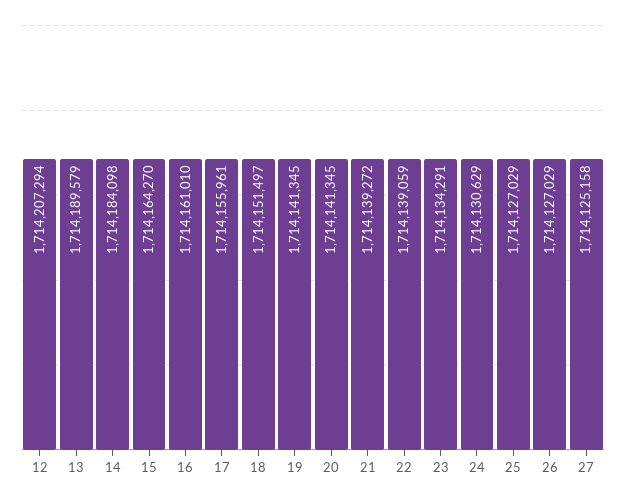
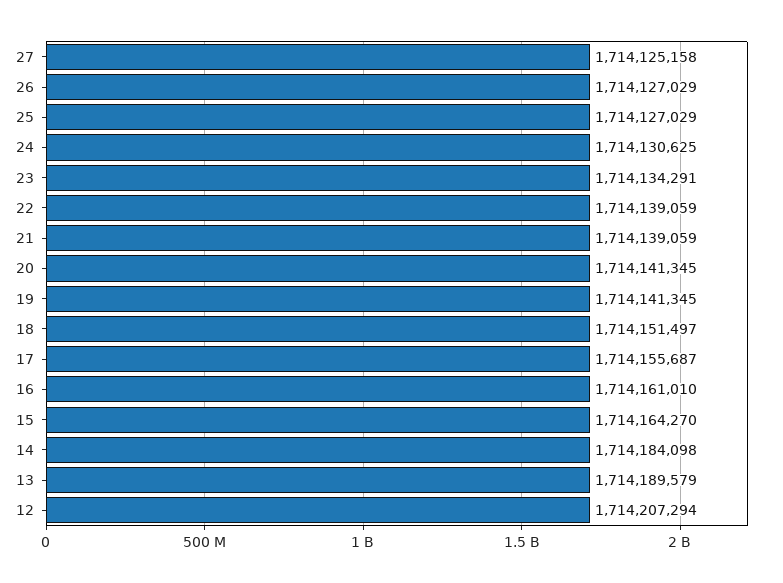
  {
    "12": 1714207294,
    "13": 1714189579,
    "14": 1714184098,
    "15": 1714164270,
    "16": 1714161010,
-   "17": 1714155961,
+   "17": 1714155687,
    "18": 1714151497,
    "19": 1714141345,
    "20": 1714141345,
-   "21": 1714139272,
+   "21": 1714139059,
    "22": 1714139059,
    "23": 1714134291,
-   "24": 1714130629,
+   "24": 1714130625,
    "25": 1714127029,
    "26": 1714127029,
    "27": 1714125158
  }

